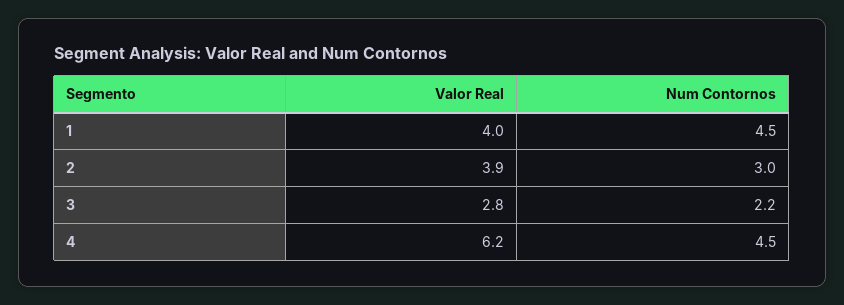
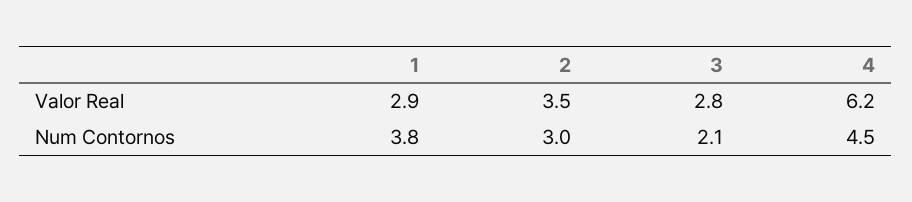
  {
    "Valor Real": {
-     "1": 4,
+     "1": 2.9,
-     "2": 3.9,
+     "2": 3.5,
      "3": 2.8,
      "4": 6.2
    },
    "Num Contornos": {
-     "1": 4.5,
+     "1": 3.8,
      "2": 3,
-     "3": 2.2,
+     "3": 2.1,
      "4": 4.5
    }
  }

